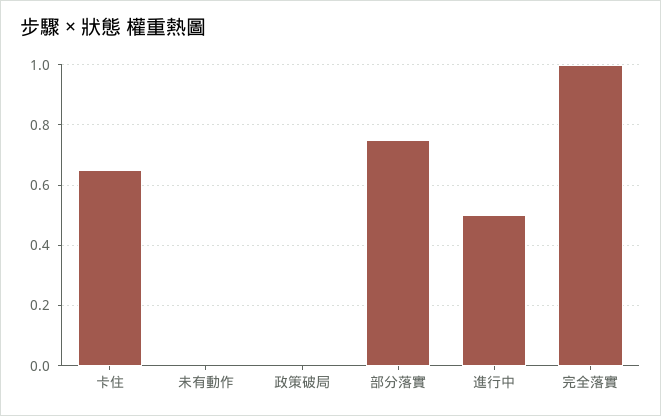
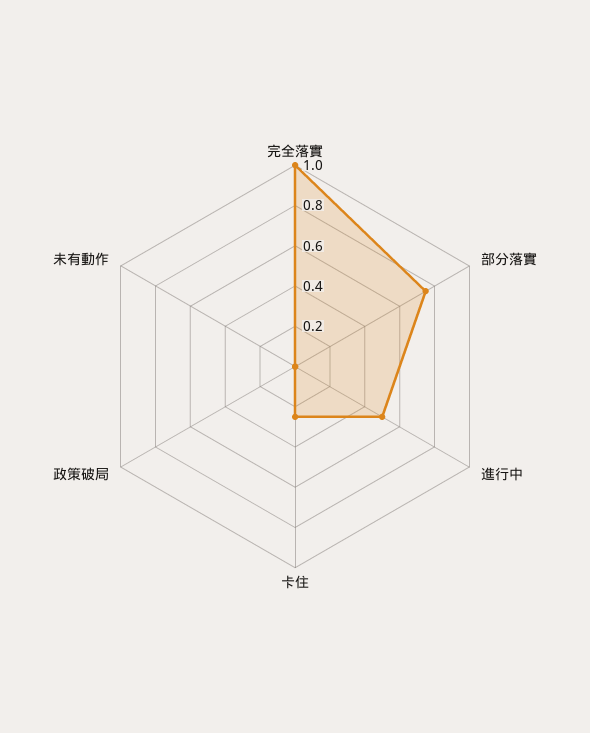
  {
-   "卡住": 0.65,
+   "卡住": 0.25,
    "未有動作": 0,
    "政策破局": 0,
    "部分落實": 0.75,
    "進行中": 0.5,
    "完全落實": 1
  }

